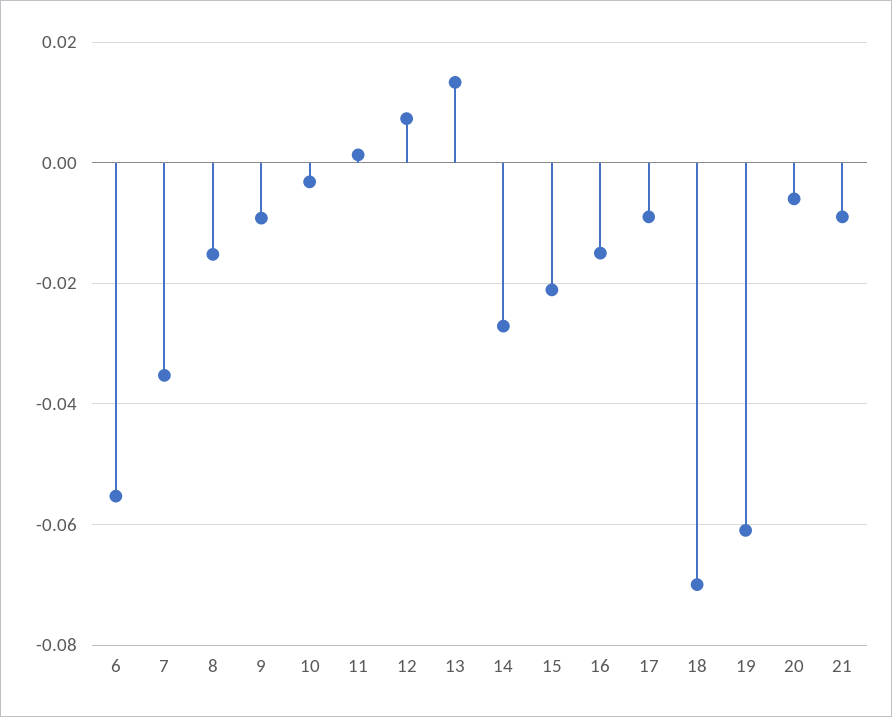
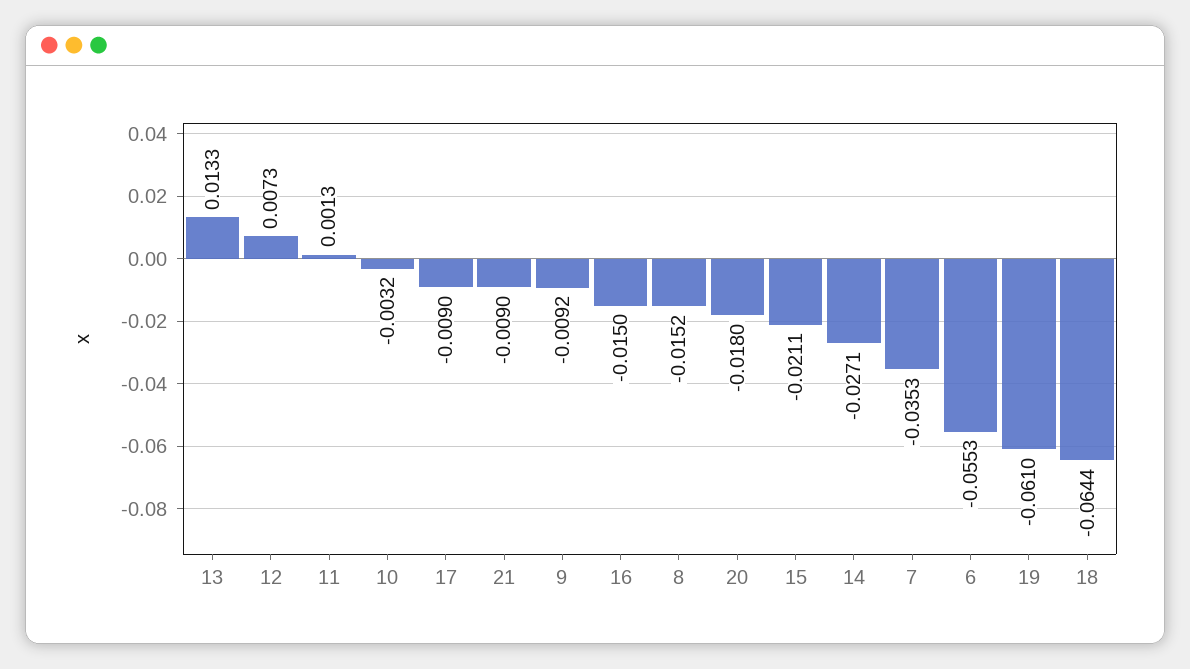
  {
    "6": -0.0553,
    "7": -0.0353,
    "8": -0.0152,
    "9": -0.0092,
    "10": -0.0032,
    "11": 0.0013,
    "12": 0.0073,
    "13": 0.0133,
    "14": -0.0271,
    "15": -0.0211,
    "16": -0.015,
    "17": -0.009,
-   "18": -0.07,
+   "18": -0.0644,
    "19": -0.061,
-   "20": -0.006,
+   "20": -0.018,
    "21": -0.009
  }

